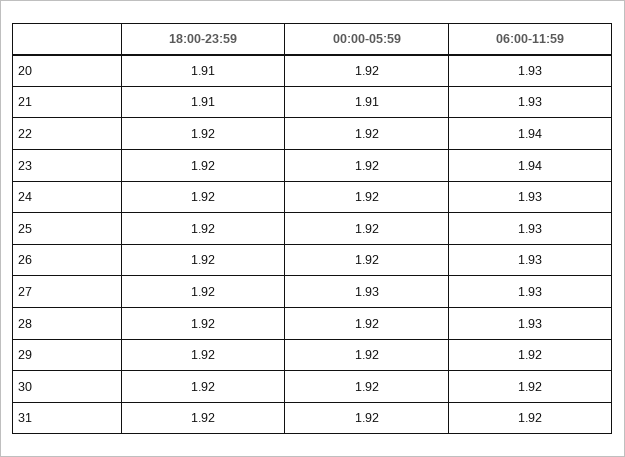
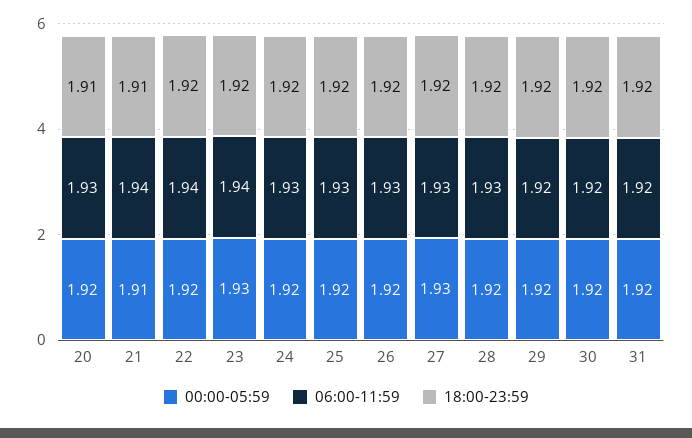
  {
    "18:00-23:59": {
      "20": 1.91,
      "21": 1.91,
      "22": 1.92,
      "23": 1.92,
      "24": 1.92,
      "25": 1.92,
      "26": 1.92,
      "27": 1.92,
      "28": 1.92,
      "29": 1.92,
      "30": 1.92,
      "31": 1.92
    },
    "00:00-05:59": {
      "20": 1.92,
      "21": 1.91,
      "22": 1.92,
-     "23": 1.92,
+     "23": 1.93,
      "24": 1.92,
      "25": 1.92,
      "26": 1.92,
      "27": 1.93,
      "28": 1.92,
      "29": 1.92,
      "30": 1.92,
      "31": 1.92
    },
    "06:00-11:59": {
      "20": 1.93,
-     "21": 1.93,
+     "21": 1.94,
      "22": 1.94,
      "23": 1.94,
      "24": 1.93,
      "25": 1.93,
      "26": 1.93,
      "27": 1.93,
      "28": 1.93,
      "29": 1.92,
      "30": 1.92,
      "31": 1.92
    }
  }

